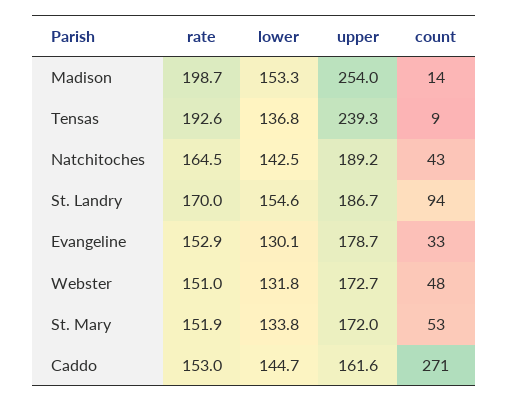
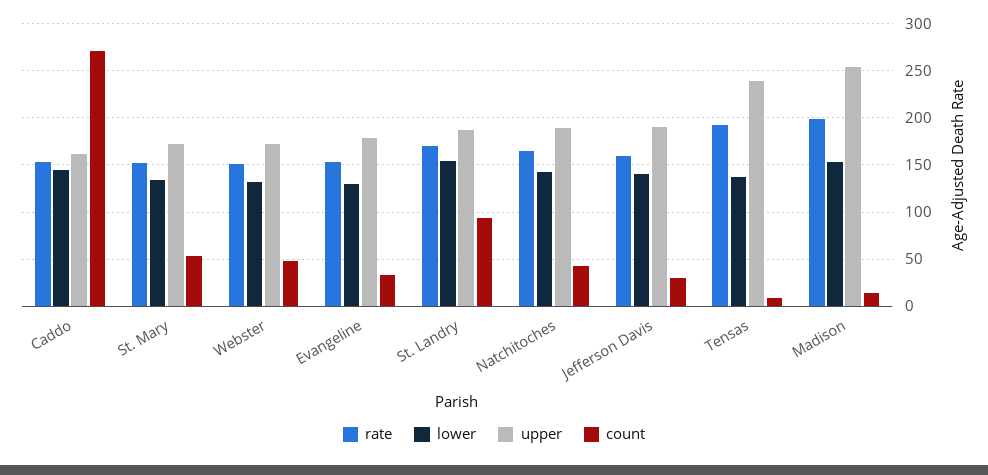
  {
    "rate": {
      "Madison": 198.7,
      "Tensas": 192.6,
      "Natchitoches": 164.5,
      "St. Landry": 170,
      "Evangeline": 152.9,
      "Webster": 151,
      "St. Mary": 151.9,
-     "Caddo": 153
+     "Caddo": 153,
+     "Jefferson Davis": 160
    },
    "lower": {
      "Madison": 153.3,
      "Tensas": 136.8,
      "Natchitoches": 142.5,
      "St. Landry": 154.6,
      "Evangeline": 130.1,
      "Webster": 131.8,
      "St. Mary": 133.8,
-     "Caddo": 144.7
+     "Caddo": 144.7,
+     "Jefferson Davis": 140
    },
    "upper": {
      "Madison": 254,
      "Tensas": 239.3,
      "Natchitoches": 189.2,
      "St. Landry": 186.7,
      "Evangeline": 178.7,
      "Webster": 172.7,
      "St. Mary": 172,
-     "Caddo": 161.6
+     "Caddo": 161.6,
+     "Jefferson Davis": 190
    },
    "count": {
      "Madison": 14,
      "Tensas": 9,
      "Natchitoches": 43,
      "St. Landry": 94,
      "Evangeline": 33,
      "Webster": 48,
      "St. Mary": 53,
-     "Caddo": 271
+     "Caddo": 271,
+     "Jefferson Davis": 30
    }
  }

